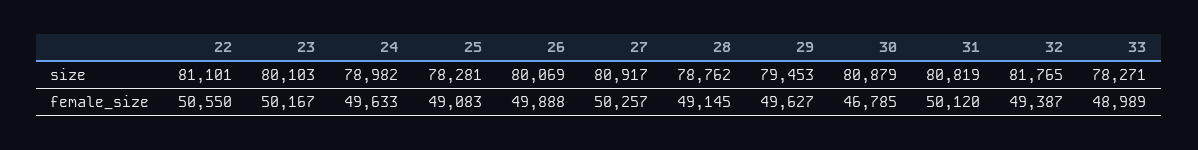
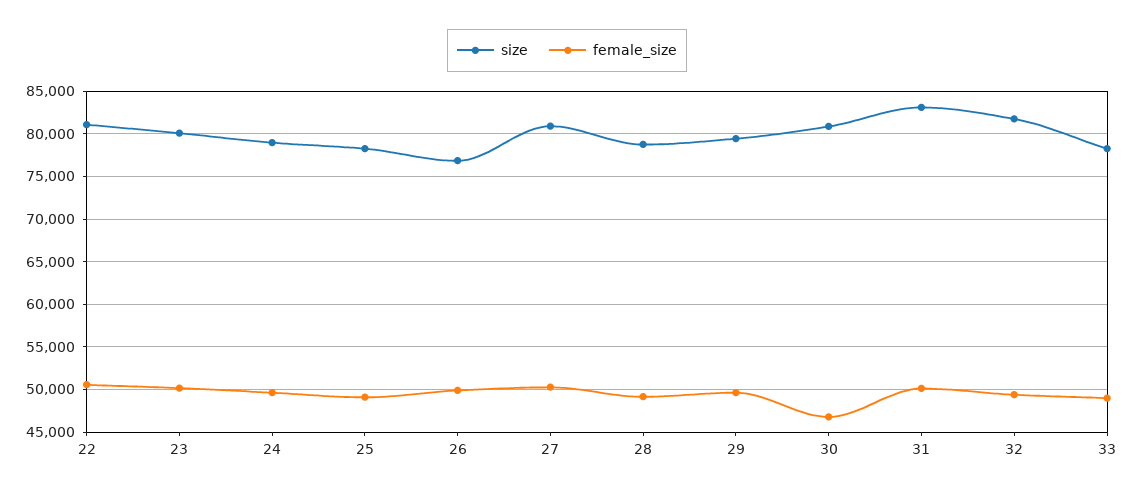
  {
    "size": {
      "22": 81101,
      "23": 80103,
      "24": 78982,
      "25": 78281,
-     "26": 80069,
+     "26": 77000,
      "27": 80917,
      "28": 78762,
      "29": 79453,
      "30": 80879,
-     "31": 80819,
+     "31": 83000,
      "32": 81765,
      "33": 78271
    },
    "female_size": {
      "22": 50550,
      "23": 50167,
      "24": 49633,
      "25": 49083,
      "26": 49888,
      "27": 50257,
      "28": 49145,
      "29": 49627,
      "30": 46785,
      "31": 50120,
      "32": 49387,
      "33": 48989
    }
  }

